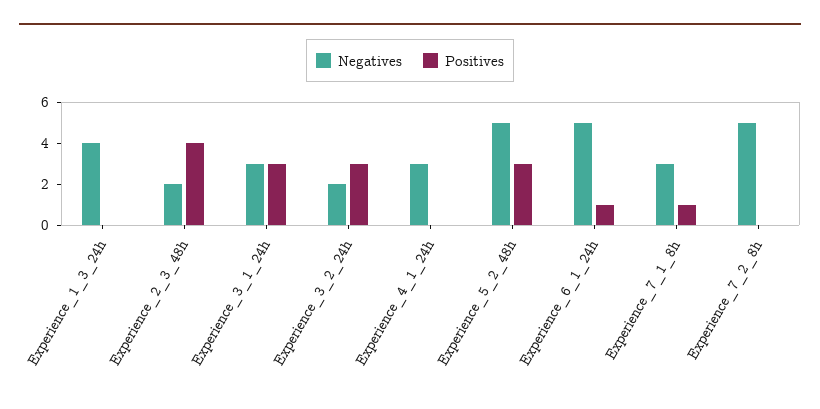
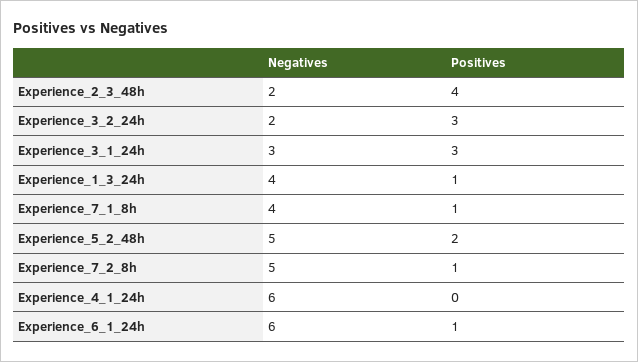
  {
    "Negatives": {
      "Experience_1_3_24h": 4,
      "Experience_2_3_48h": 2,
      "Experience_3_1_24h": 3,
      "Experience_3_2_24h": 2,
-     "Experience_4_1_24h": 3,
+     "Experience_4_1_24h": 6,
      "Experience_5_2_48h": 5,
-     "Experience_6_1_24h": 5,
+     "Experience_6_1_24h": 6,
-     "Experience_7_1_8h": 3,
+     "Experience_7_1_8h": 4,
      "Experience_7_2_8h": 5
    },
    "Positives": {
-     "Experience_1_3_24h": 0,
+     "Experience_1_3_24h": 1,
      "Experience_2_3_48h": 4,
      "Experience_3_1_24h": 3,
      "Experience_3_2_24h": 3,
      "Experience_4_1_24h": 0,
-     "Experience_5_2_48h": 3,
+     "Experience_5_2_48h": 2,
      "Experience_6_1_24h": 1,
      "Experience_7_1_8h": 1,
-     "Experience_7_2_8h": 0
+     "Experience_7_2_8h": 1
    }
  }

